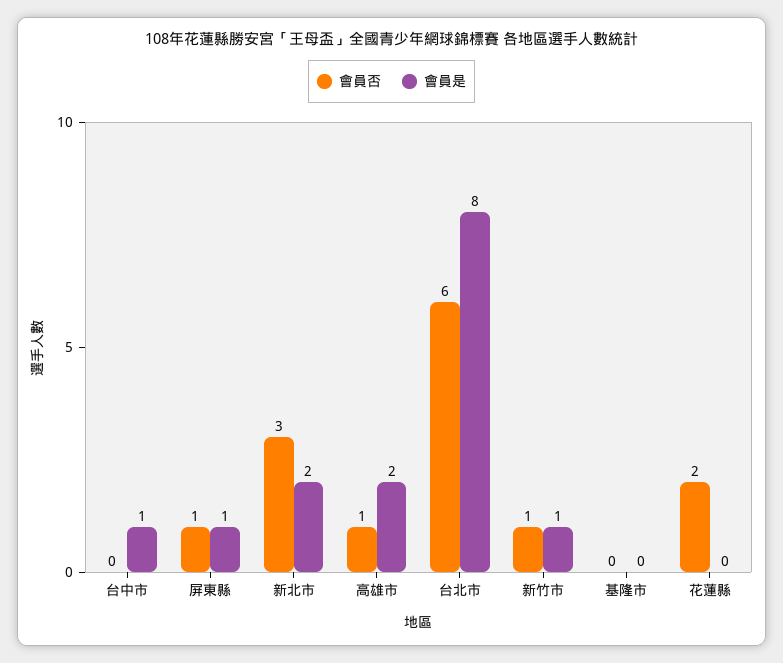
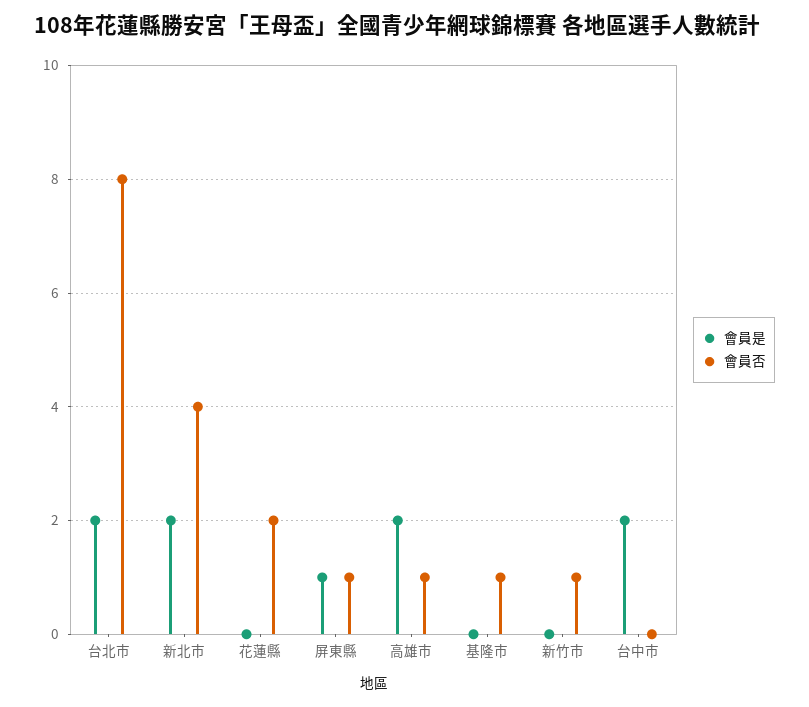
  {
    "會員否": {
      "台中市": 0,
      "屏東縣": 1,
-     "新北市": 3,
+     "新北市": 4,
      "高雄市": 1,
-     "台北市": 6,
+     "台北市": 8,
      "新竹市": 1,
-     "基隆市": 0,
+     "基隆市": 1,
      "花蓮縣": 2
    },
    "會員是": {
-     "台中市": 1,
+     "台中市": 2,
      "屏東縣": 1,
      "新北市": 2,
      "高雄市": 2,
-     "台北市": 8,
+     "台北市": 2,
-     "新竹市": 1,
+     "新竹市": 0,
      "基隆市": 0,
      "花蓮縣": 0
    }
  }

